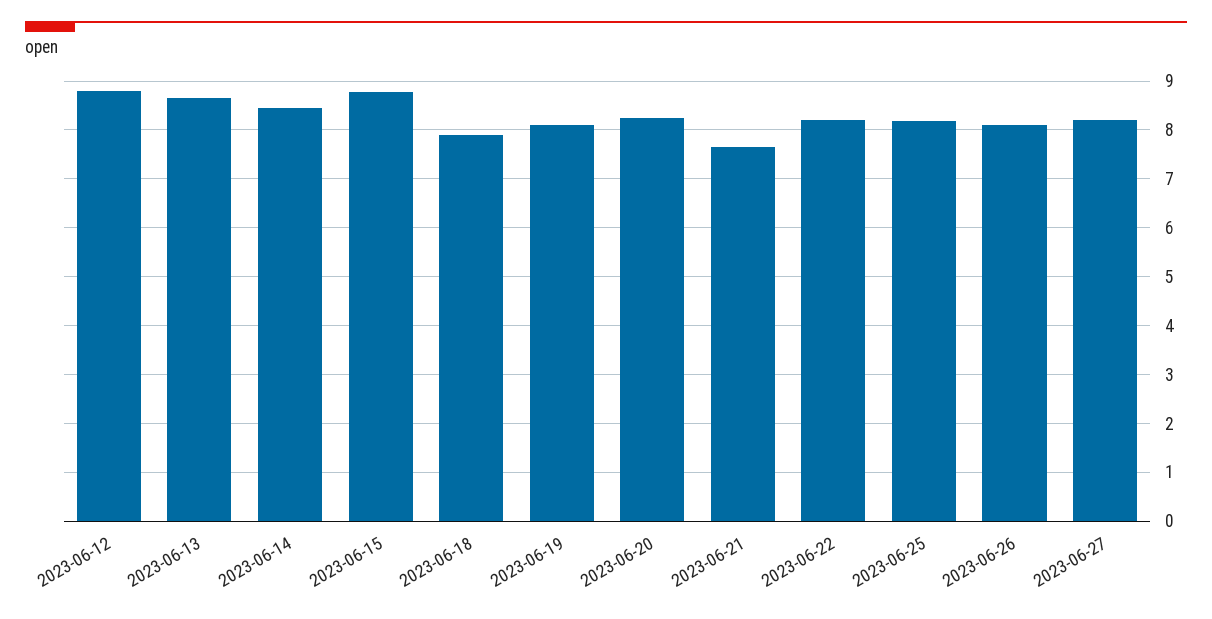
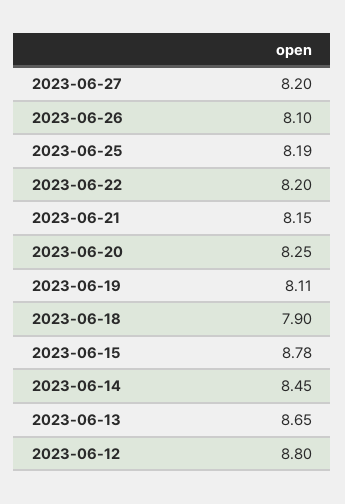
  {
    "2023-06-12": 8.8,
    "2023-06-13": 8.65,
    "2023-06-14": 8.45,
    "2023-06-15": 8.78,
    "2023-06-18": 7.9,
    "2023-06-19": 8.11,
    "2023-06-20": 8.25,
-   "2023-06-21": 7.6,
+   "2023-06-21": 8.15,
    "2023-06-22": 8.2,
    "2023-06-25": 8.19,
    "2023-06-26": 8.1,
    "2023-06-27": 8.2
  }

